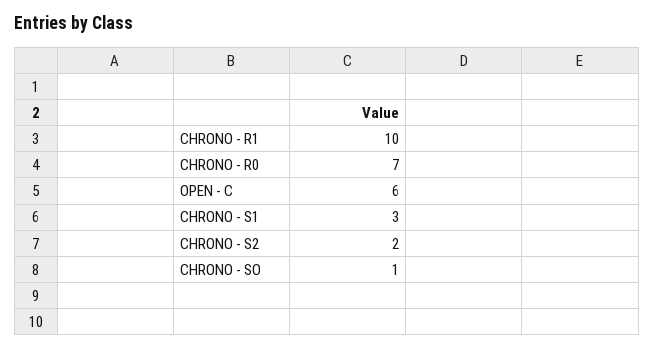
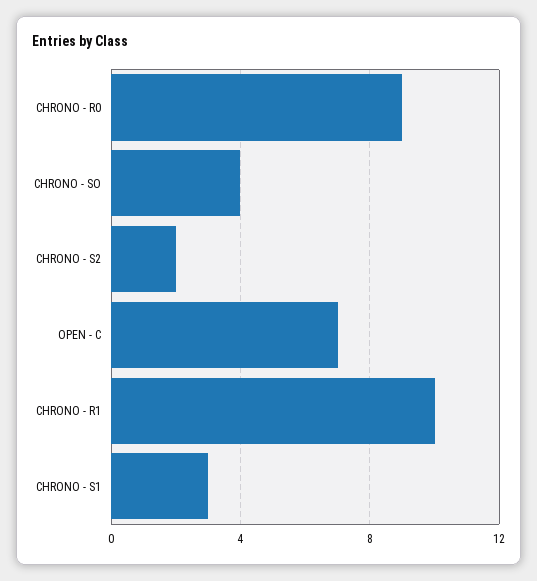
  {
    "CHRONO - R1": 10,
-   "CHRONO - R0": 7,
+   "CHRONO - R0": 9,
-   "OPEN - C": 6,
+   "OPEN - C": 7,
    "CHRONO - S1": 3,
    "CHRONO - S2": 2,
-   "CHRONO - SO": 1
+   "CHRONO - SO": 4
  }

